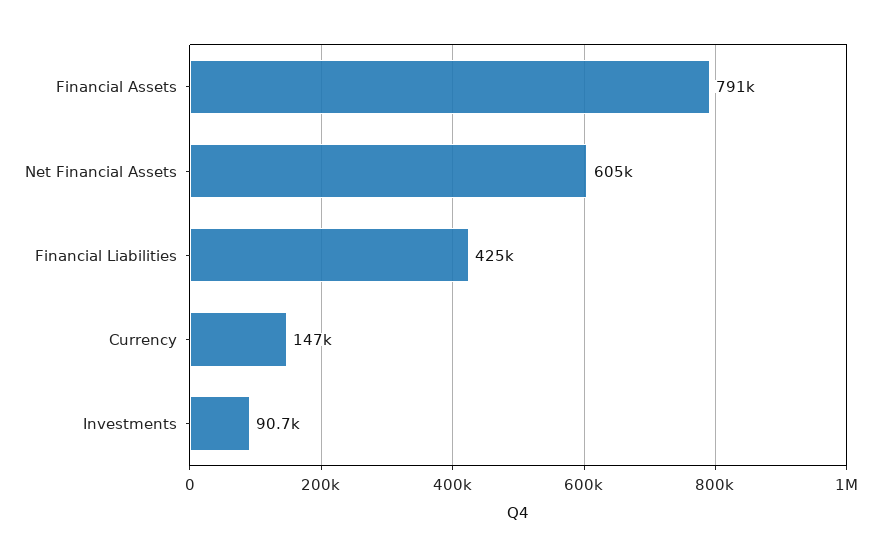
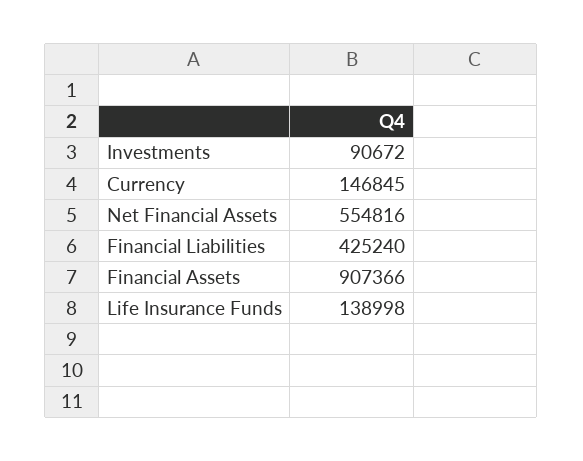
  {
-   "Financial Assets": 791000,
+   "Financial Assets": 907366,
-   "Net Financial Assets": 605000,
+   "Net Financial Assets": 554816,
    "Financial Liabilities": 425240,
    "Currency": 146845,
-   "Investments": 90672
+   "Investments": 90672,
+   "Life Insurance Funds": 138998
  }

